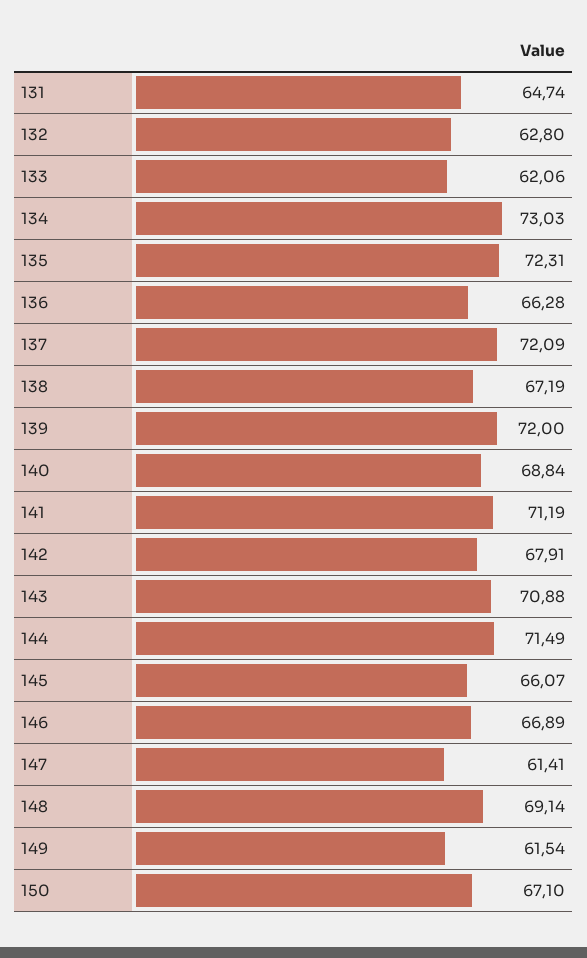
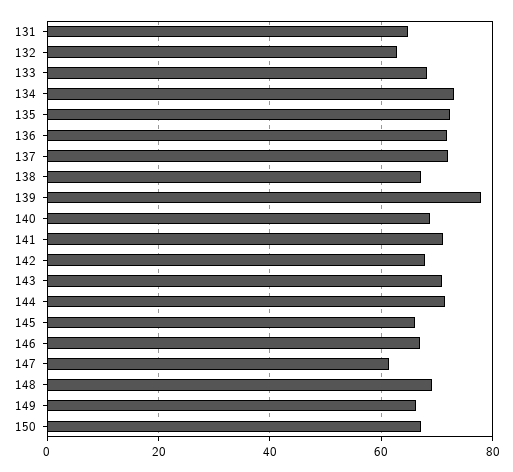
  {
    "131": 64.74,
    "132": 62.8,
-   "133": 62.06,
+   "133": 68,
    "134": 73.03,
    "135": 72.31,
-   "136": 66.28,
+   "136": 72,
    "137": 72.09,
    "138": 67.19,
-   "139": 72,
+   "139": 78,
    "140": 68.84,
    "141": 71.19,
    "142": 67.91,
    "143": 70.88,
    "144": 71.49,
    "145": 66.07,
    "146": 66.89,
    "147": 61.41,
    "148": 69.14,
-   "149": 61.54,
+   "149": 66,
    "150": 67.1
  }

